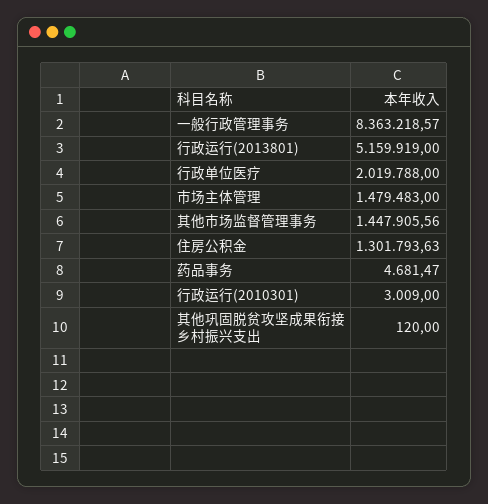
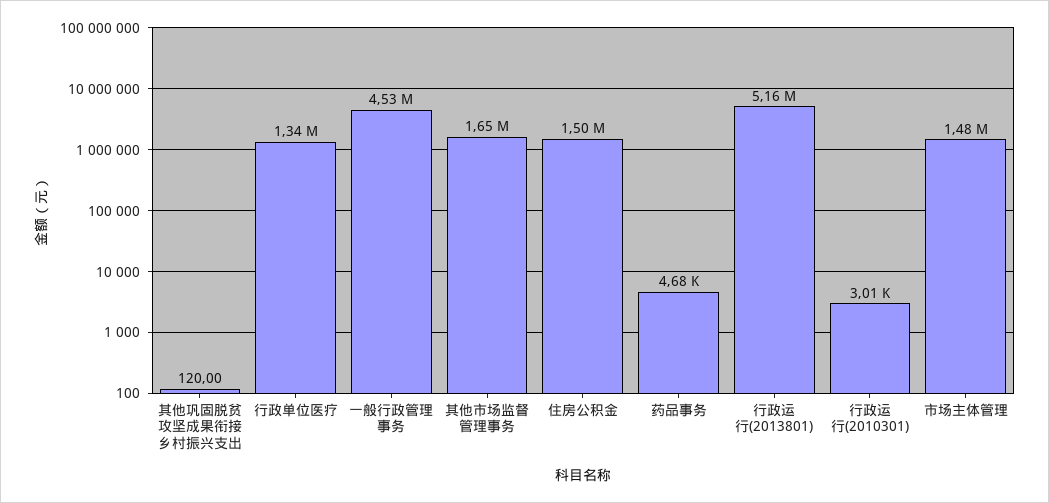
  {
-   "一般行政管理事务": 8363218.57,
+   "一般行政管理事务": 4530000,
    "行政运行(2013801)": 5159919,
-   "行政单位医疗": 2019788,
+   "行政单位医疗": 1340000,
    "市场主体管理": 1479483,
-   "其他市场监督管理事务": 1447905.56,
+   "其他市场监督管理事务": 1650000,
-   "住房公积金": 1301793.63,
+   "住房公积金": 1500000,
    "药品事务": 4681.47,
    "行政运行(2010301)": 3009,
    "其他巩固脱贫攻坚成果衔接乡村振兴支出": 120
  }

